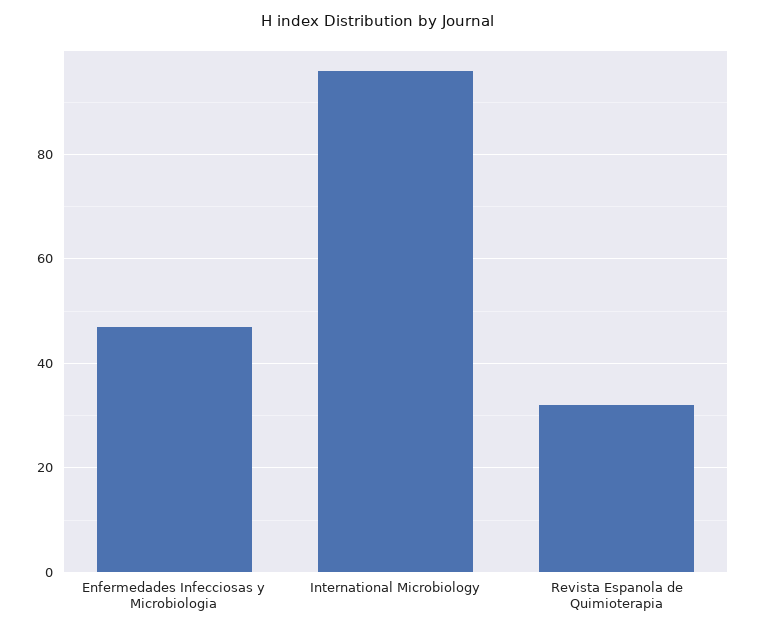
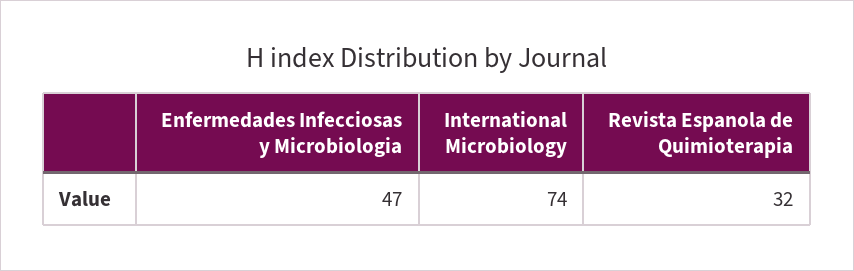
  {
    "Enfermedades Infecciosas y Microbiologia": 47,
-   "International Microbiology": 95,
+   "International Microbiology": 74,
    "Revista Espanola de Quimioterapia": 32
  }

